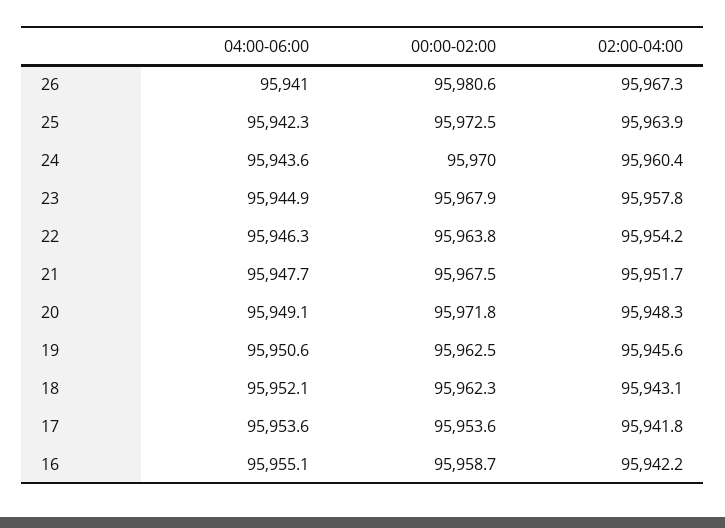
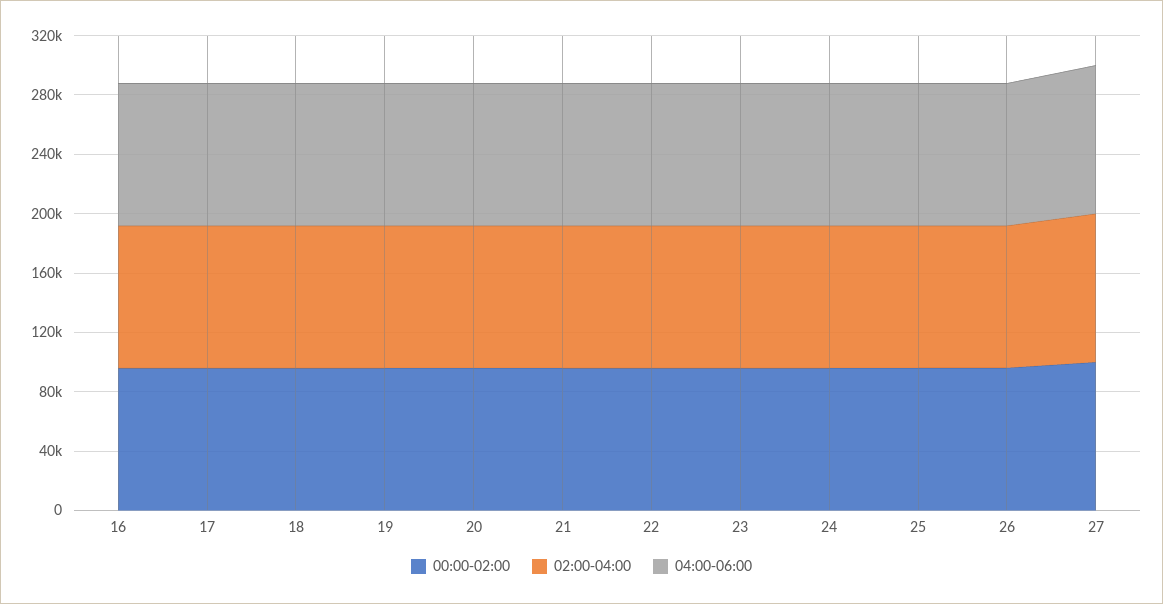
  {
    "04:00-06:00": {
      "26": 95941,
      "25": 95942.3,
      "24": 95943.6,
      "23": 95944.9,
      "22": 95946.3,
      "21": 95947.7,
      "20": 95949.1,
      "19": 95950.6,
      "18": 95952.1,
      "17": 95953.6,
-     "16": 95955.1
+     "16": 95955.1,
+     "27": 100000
    },
    "00:00-02:00": {
      "26": 95980.6,
      "25": 95972.5,
      "24": 95970,
      "23": 95967.9,
      "22": 95963.8,
      "21": 95967.5,
      "20": 95971.8,
      "19": 95962.5,
      "18": 95962.3,
      "17": 95953.6,
-     "16": 95958.7
+     "16": 95958.7,
+     "27": 100000
    },
    "02:00-04:00": {
      "26": 95967.3,
      "25": 95963.9,
      "24": 95960.4,
      "23": 95957.8,
      "22": 95954.2,
      "21": 95951.7,
      "20": 95948.3,
      "19": 95945.6,
      "18": 95943.1,
      "17": 95941.8,
-     "16": 95942.2
+     "16": 95942.2,
+     "27": 100000
    }
  }

